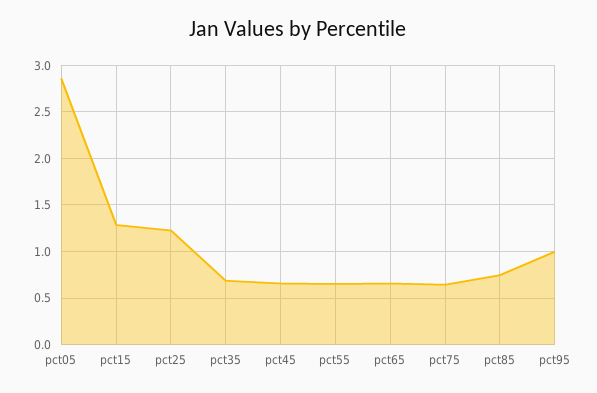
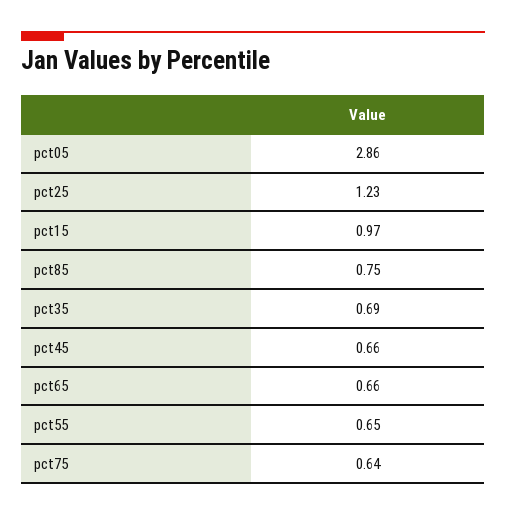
  {
    "pct05": 2.86,
-   "pct15": 1.3,
+   "pct15": 0.97,
    "pct25": 1.23,
    "pct35": 0.69,
    "pct45": 0.66,
    "pct55": 0.65,
    "pct65": 0.66,
    "pct75": 0.64,
-   "pct85": 0.75,
+   "pct85": 0.75
-   "pct95": 1
  }

